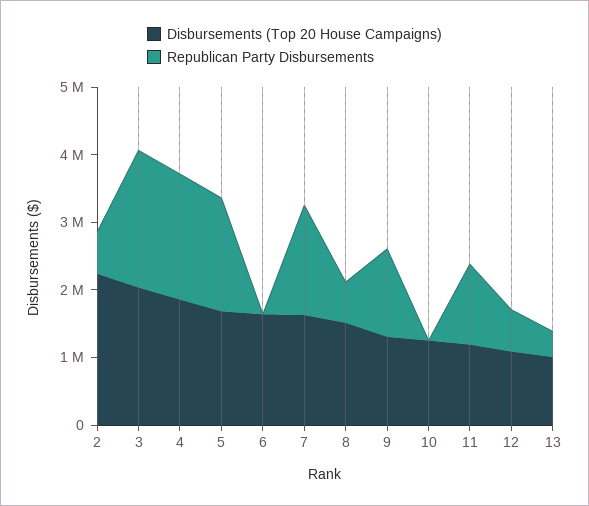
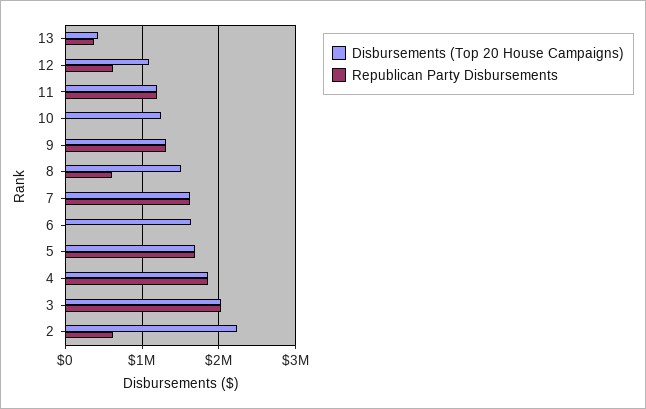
  {
    "Disbursements (Top 20 House Campaigns)": {
      "2": 2200000,
      "3": 2000000,
      "4": 1900000,
      "5": 1700000,
      "6": 1600000,
      "7": 1600000,
      "8": 1500000,
      "9": 1300000,
      "10": 1300000,
      "11": 1200000,
      "12": 1100000,
-     "13": 1000000
+     "13": 400000
    },
    "Republican Party Disbursements": {
      "2": 600000,
      "3": 2000000,
      "4": 1900000,
      "5": 1700000,
      "6": 0,
      "7": 1600000,
      "8": 600000,
      "9": 1300000,
      "10": 0,
      "11": 1200000,
      "12": 600000,
      "13": 400000
    }
  }

